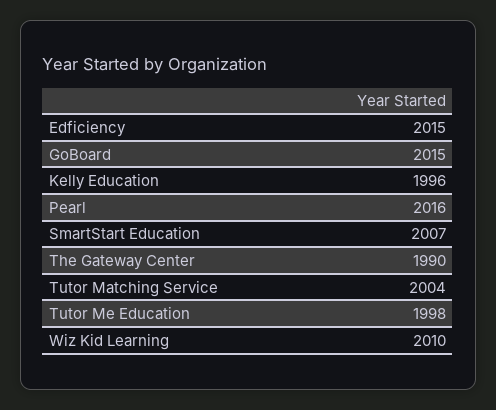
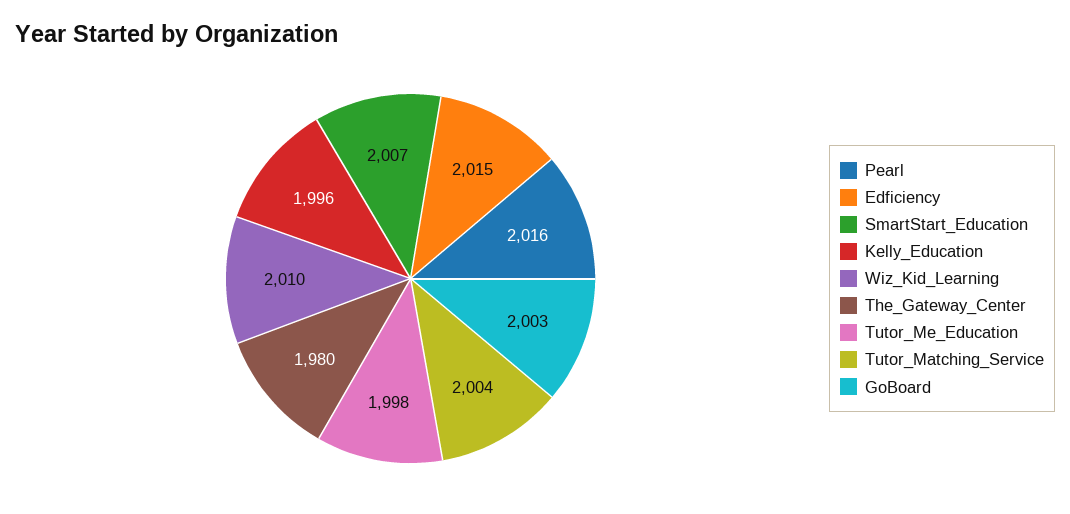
  {
    "Edficiency": 2015,
-   "GoBoard": 2015,
+   "GoBoard": 2003,
    "Kelly Education": 1996,
    "Pearl": 2016,
    "SmartStart Education": 2007,
-   "The Gateway Center": 1990,
+   "The Gateway Center": 1980,
    "Tutor Matching Service": 2004,
    "Tutor Me Education": 1998,
    "Wiz Kid Learning": 2010
  }

